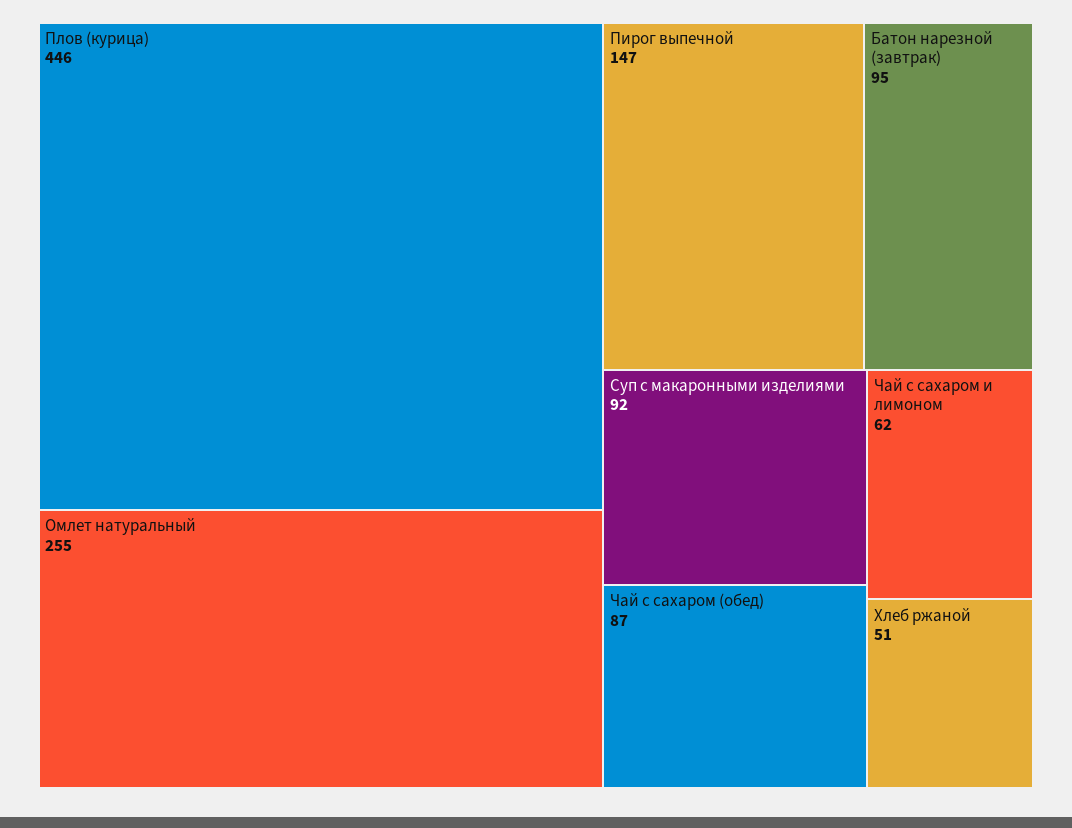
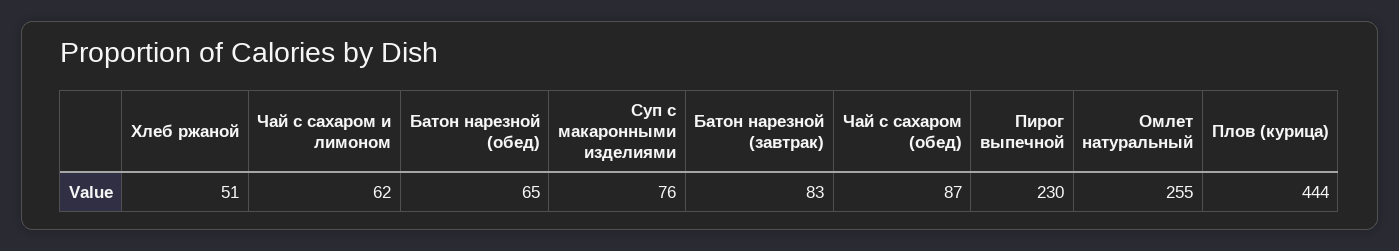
  {
-   "Плов (курица)": 446,
+   "Плов (курица)": 444,
    "Омлет натуральный": 255,
-   "Пирог выпечной": 147,
+   "Пирог выпечной": 230,
-   "Батон нарезной (завтрак)": 95,
+   "Батон нарезной (завтрак)": 83,
-   "Суп с макаронными изделиями": 92,
+   "Суп с макаронными изделиями": 76,
    "Чай с сахаром (обед)": 87,
    "Чай с сахаром и лимоном": 62,
-   "Хлеб ржаной": 51
+   "Хлеб ржаной": 51,
+   "Батон нарезной (обед)": 65
  }

